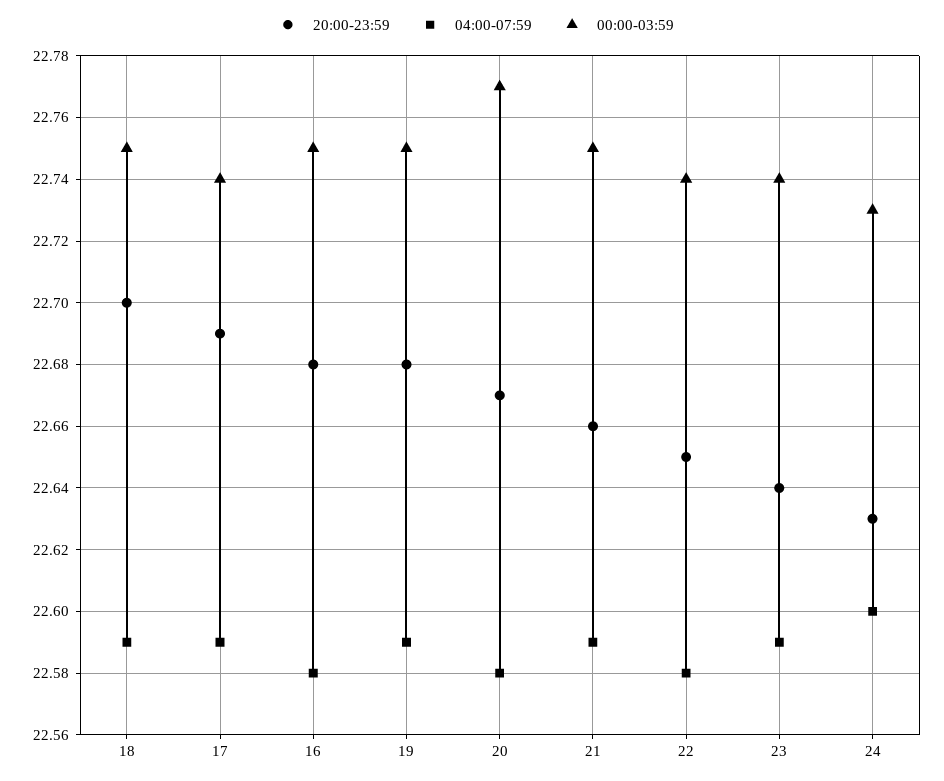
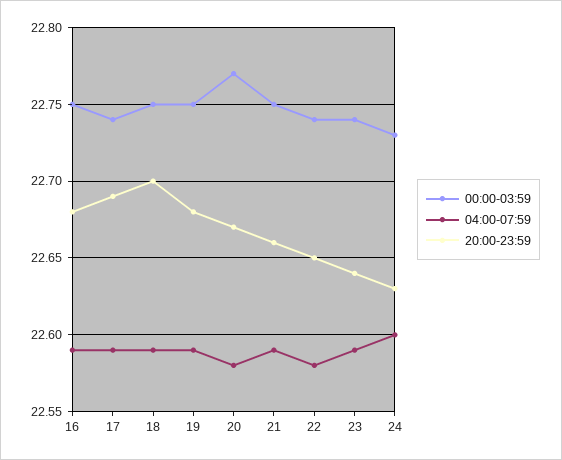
  {
    "20:00-23:59": {
      "18": 22.7,
      "17": 22.69,
      "16": 22.68,
      "19": 22.68,
      "20": 22.67,
      "21": 22.66,
      "22": 22.65,
      "23": 22.64,
      "24": 22.63
    },
    "04:00-07:59": {
      "18": 22.59,
      "17": 22.59,
-     "16": 22.58,
+     "16": 22.59,
      "19": 22.59,
      "20": 22.58,
      "21": 22.59,
      "22": 22.58,
      "23": 22.59,
      "24": 22.6
    },
    "00:00-03:59": {
      "18": 22.75,
      "17": 22.74,
      "16": 22.75,
      "19": 22.75,
      "20": 22.77,
      "21": 22.75,
      "22": 22.74,
      "23": 22.74,
      "24": 22.73
    }
  }

